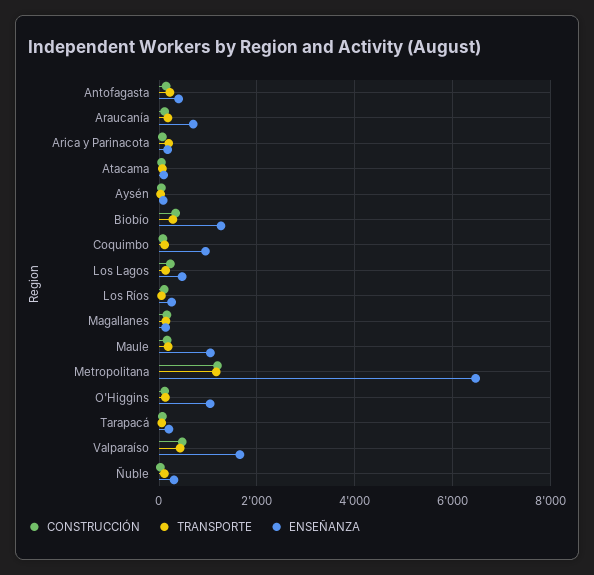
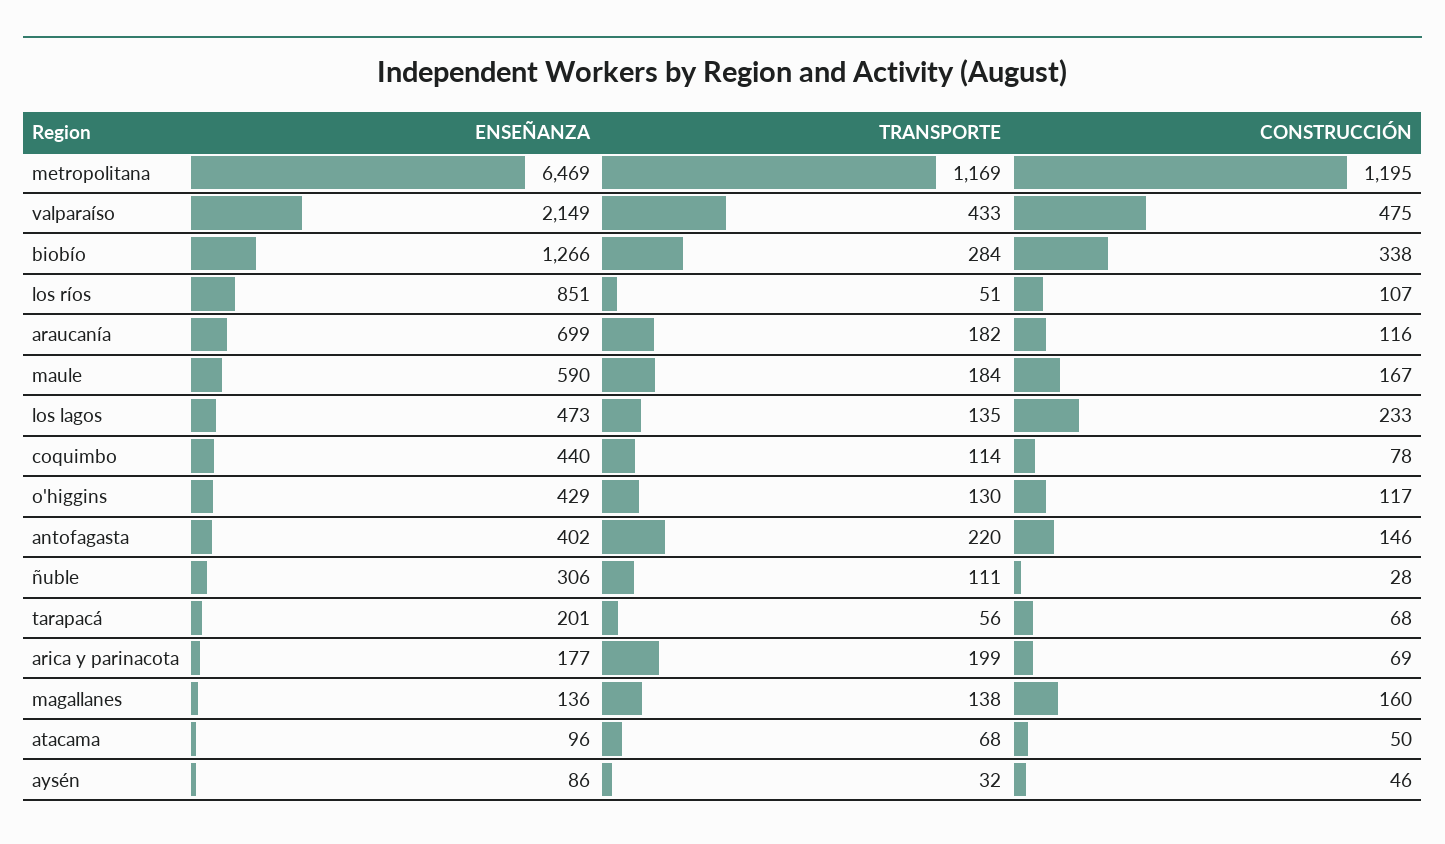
  {
    "CONSTRUCCIÓN": {
      "Antofagasta": 146,
      "Araucanía": 116,
      "Arica y Parinacota": 69,
      "Atacama": 50,
      "Aysén": 46,
      "Biobío": 338,
      "Coquimbo": 78,
      "Los Lagos": 233,
      "Los Ríos": 107,
      "Magallanes": 160,
      "Maule": 167,
      "Metropolitana": 1195,
      "O'Higgins": 117,
      "Tarapacá": 68,
      "Valparaíso": 475,
      "Ñuble": 28
    },
    "TRANSPORTE": {
      "Antofagasta": 220,
      "Araucanía": 182,
      "Arica y Parinacota": 199,
      "Atacama": 68,
      "Aysén": 32,
      "Biobío": 284,
      "Coquimbo": 114,
      "Los Lagos": 135,
      "Los Ríos": 51,
      "Magallanes": 138,
      "Maule": 184,
      "Metropolitana": 1169,
      "O'Higgins": 130,
      "Tarapacá": 56,
      "Valparaíso": 433,
      "Ñuble": 111
    },
    "ENSEÑANZA": {
      "Antofagasta": 402,
      "Araucanía": 699,
      "Arica y Parinacota": 177,
      "Atacama": 96,
      "Aysén": 86,
      "Biobío": 1266,
-     "Coquimbo": 1000,
+     "Coquimbo": 440,
      "Los Lagos": 473,
-     "Los Ríos": 200,
+     "Los Ríos": 851,
      "Magallanes": 136,
-     "Maule": 1000,
+     "Maule": 590,
      "Metropolitana": 6469,
-     "O'Higgins": 1000,
+     "O'Higgins": 429,
      "Tarapacá": 201,
-     "Valparaíso": 1600,
+     "Valparaíso": 2149,
      "Ñuble": 306
    }
  }

